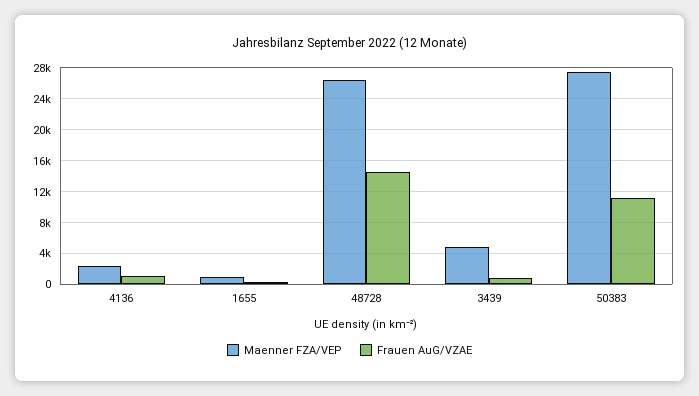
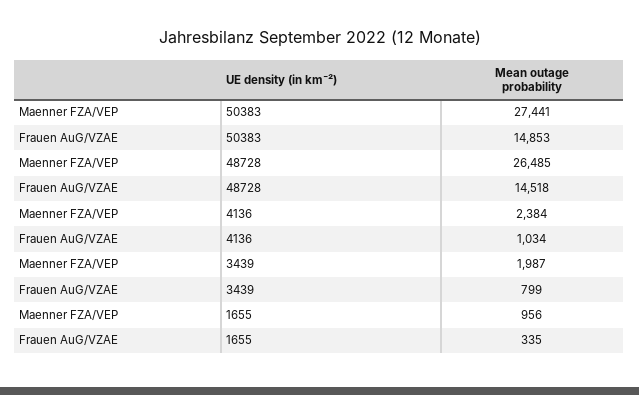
  {
    "Maenner FZA/VEP": {
      "4136": 2384,
      "1655": 956,
      "48728": 26485,
-     "3439": 5000,
+     "3439": 1987,
      "50383": 27441
    },
    "Frauen AuG/VZAE": {
      "4136": 1034,
      "1655": 335,
      "48728": 14518,
      "3439": 799,
-     "50383": 11000
+     "50383": 14853
    }
  }

